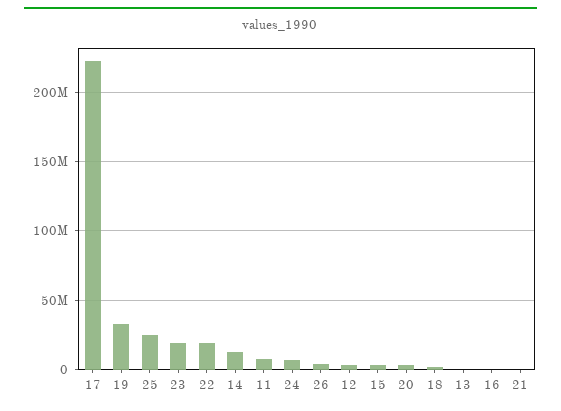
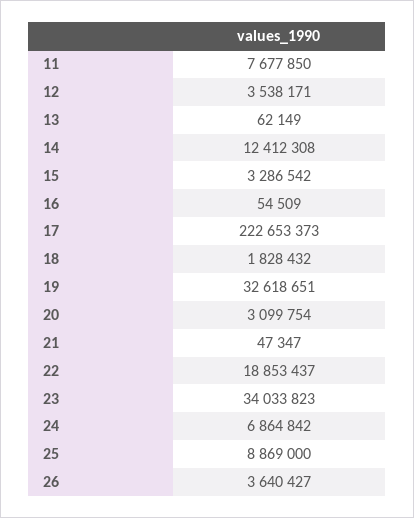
  {
    "17": 222653373,
    "19": 32618651,
-   "25": 25000000,
+   "25": 8869000,
-   "23": 20000000,
+   "23": 34033823,
    "22": 18853437,
    "14": 12412308,
    "11": 7677850,
    "24": 6864842,
    "26": 3640427,
    "12": 3538171,
    "15": 3286542,
    "20": 3099754,
    "18": 1828432,
    "13": 62149,
    "16": 54509,
    "21": 47347
  }

